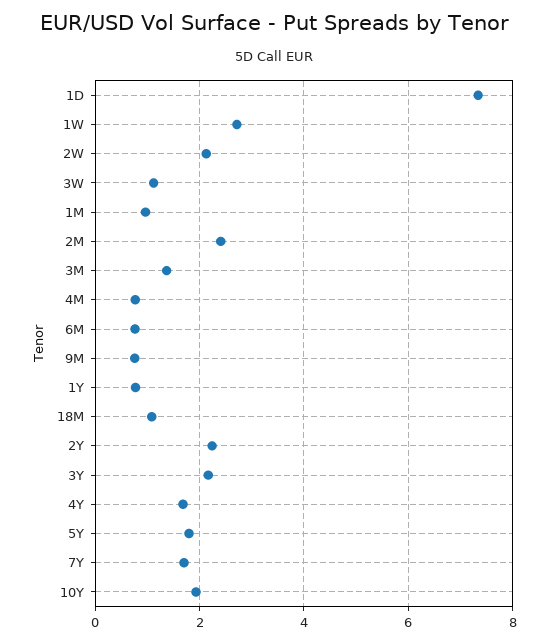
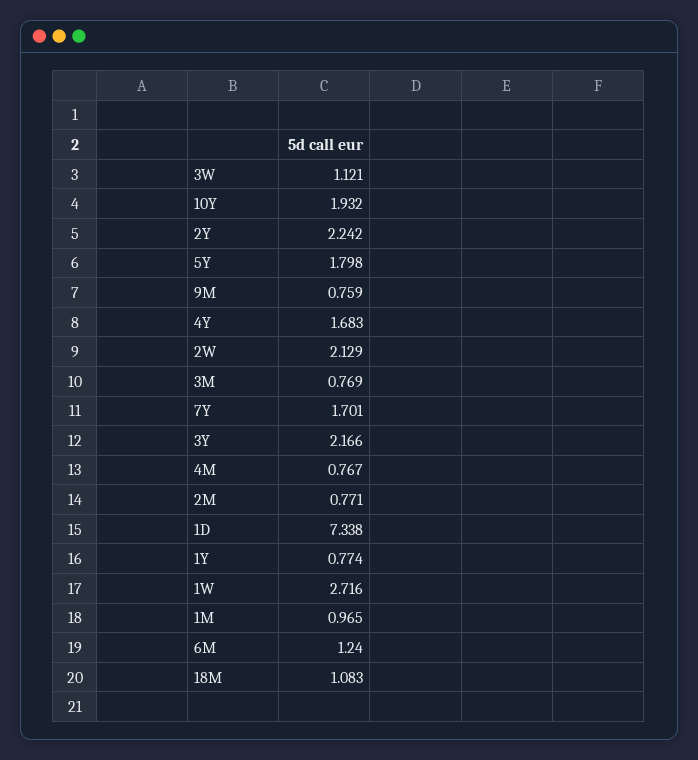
  {
    "1D": 7.338,
    "1W": 2.716,
    "2W": 2.129,
    "3W": 1.121,
    "1M": 0.965,
-   "2M": 2.4,
+   "2M": 0.771,
-   "3M": 1.4,
+   "3M": 0.769,
    "4M": 0.767,
-   "6M": 0.8,
+   "6M": 1.24,
    "9M": 0.759,
    "1Y": 0.774,
    "18M": 1.083,
    "2Y": 2.242,
    "3Y": 2.166,
    "4Y": 1.683,
    "5Y": 1.798,
    "7Y": 1.701,
    "10Y": 1.932
  }

